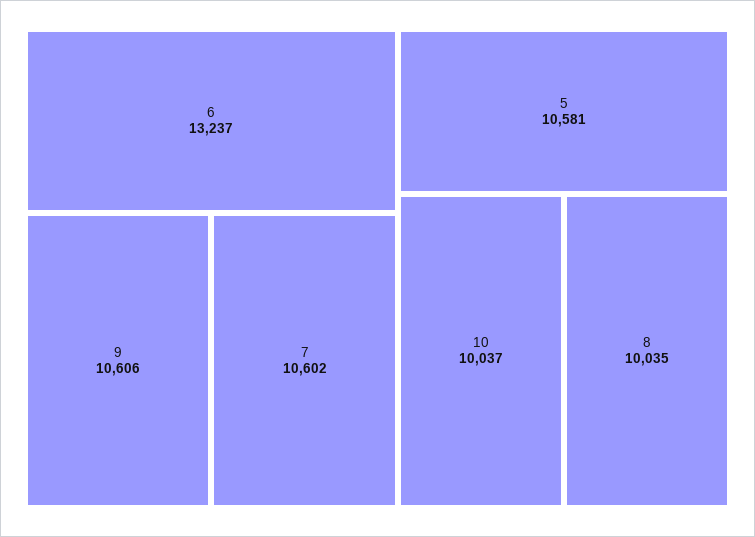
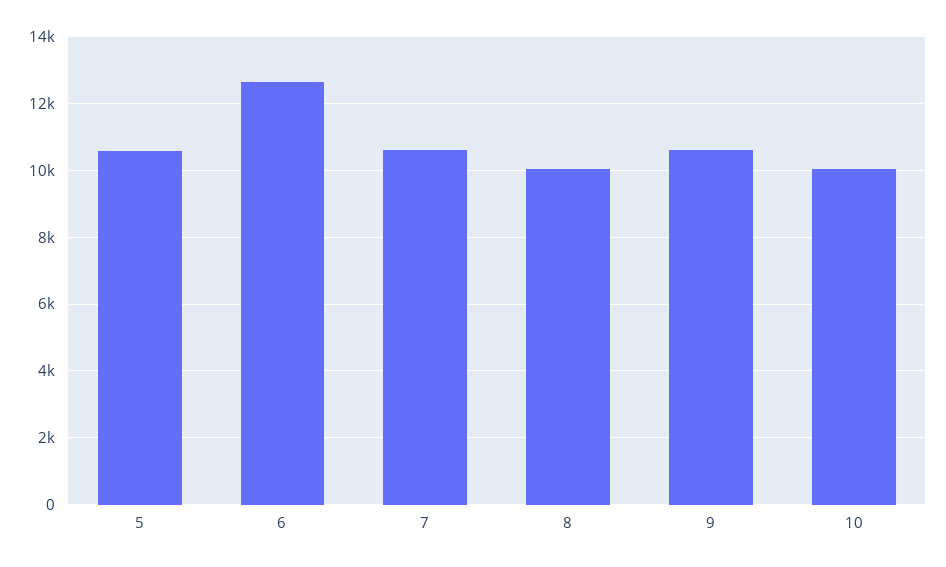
  {
-   "6": 13237,
+   "6": 12600,
    "9": 10606,
    "7": 10602,
    "5": 10581,
    "10": 10037,
    "8": 10035
  }

